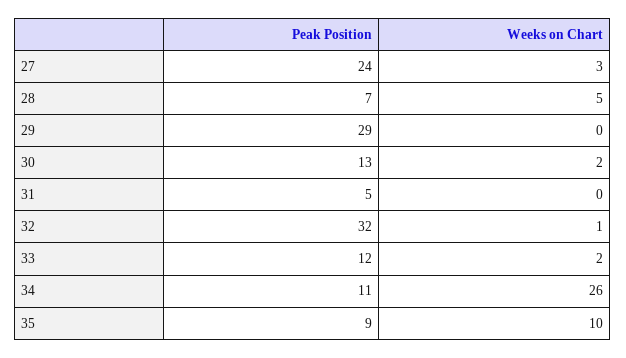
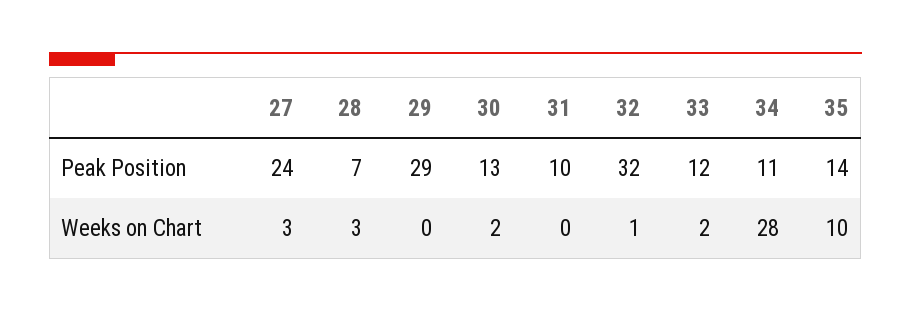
  {
    "Peak Position": {
      "27": 24,
      "28": 7,
      "29": 29,
      "30": 13,
-     "31": 5,
+     "31": 10,
      "32": 32,
      "33": 12,
      "34": 11,
-     "35": 9
+     "35": 14
    },
    "Weeks on Chart": {
      "27": 3,
-     "28": 5,
+     "28": 3,
      "29": 0,
      "30": 2,
      "31": 0,
      "32": 1,
      "33": 2,
-     "34": 26,
+     "34": 28,
      "35": 10
    }
  }

